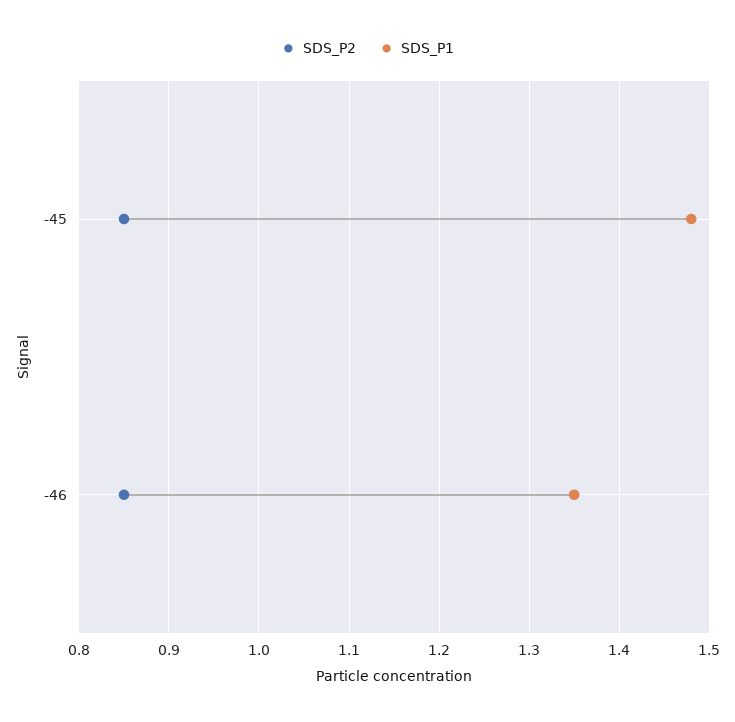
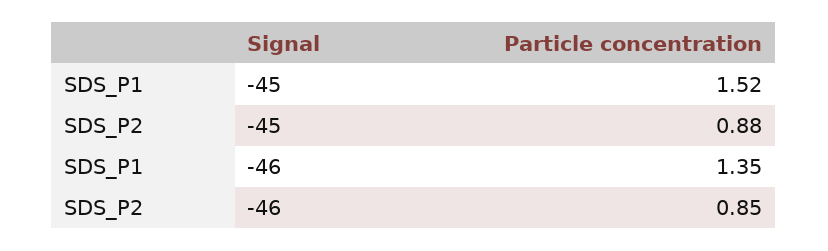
  {
    "SDS_P2": {
-     "-45": 0.85,
+     "-45": 0.88,
      "-46": 0.85
    },
    "SDS_P1": {
-     "-45": 1.48,
+     "-45": 1.52,
      "-46": 1.35
    }
  }

